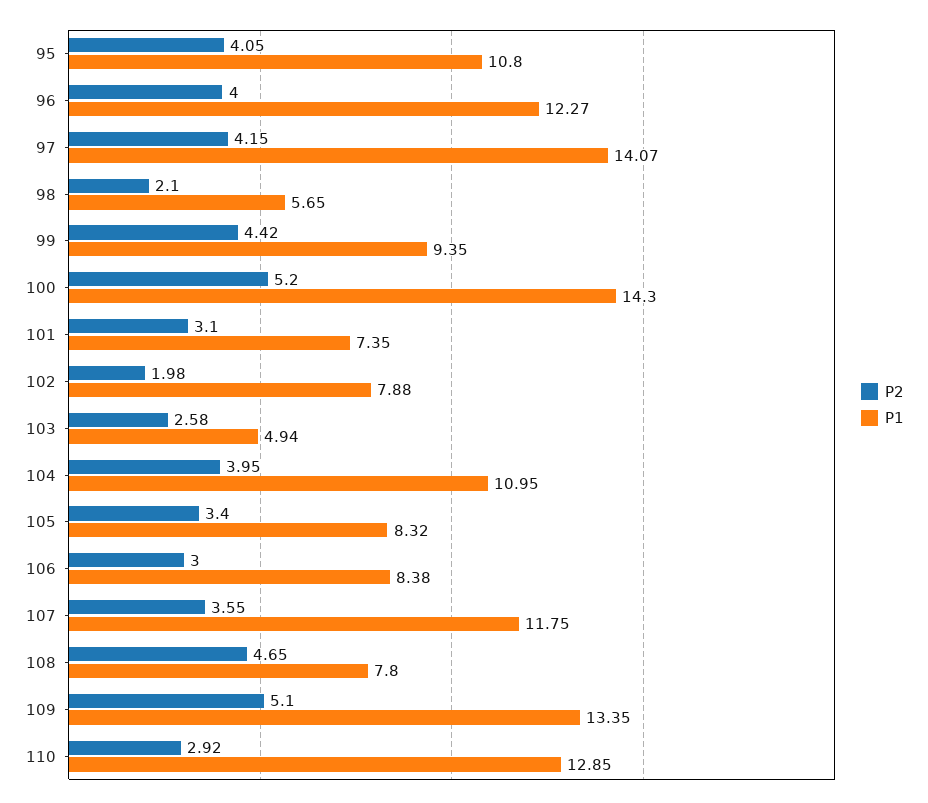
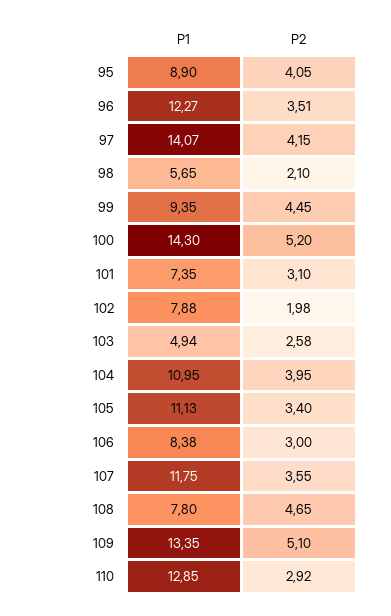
  {
    "P2": {
      "95": 4.05,
-     "96": 4,
+     "96": 3.51,
      "97": 4.15,
      "98": 2.1,
-     "99": 4.42,
+     "99": 4.45,
      "100": 5.2,
      "101": 3.1,
      "102": 1.98,
      "103": 2.58,
      "104": 3.95,
      "105": 3.4,
      "106": 3,
      "107": 3.55,
      "108": 4.65,
      "109": 5.1,
      "110": 2.92
    },
    "P1": {
-     "95": 10.8,
+     "95": 8.9,
      "96": 12.27,
      "97": 14.07,
      "98": 5.65,
      "99": 9.35,
      "100": 14.3,
      "101": 7.35,
      "102": 7.88,
      "103": 4.94,
      "104": 10.95,
-     "105": 8.32,
+     "105": 11.13,
      "106": 8.38,
      "107": 11.75,
      "108": 7.8,
      "109": 13.35,
      "110": 12.85
    }
  }

